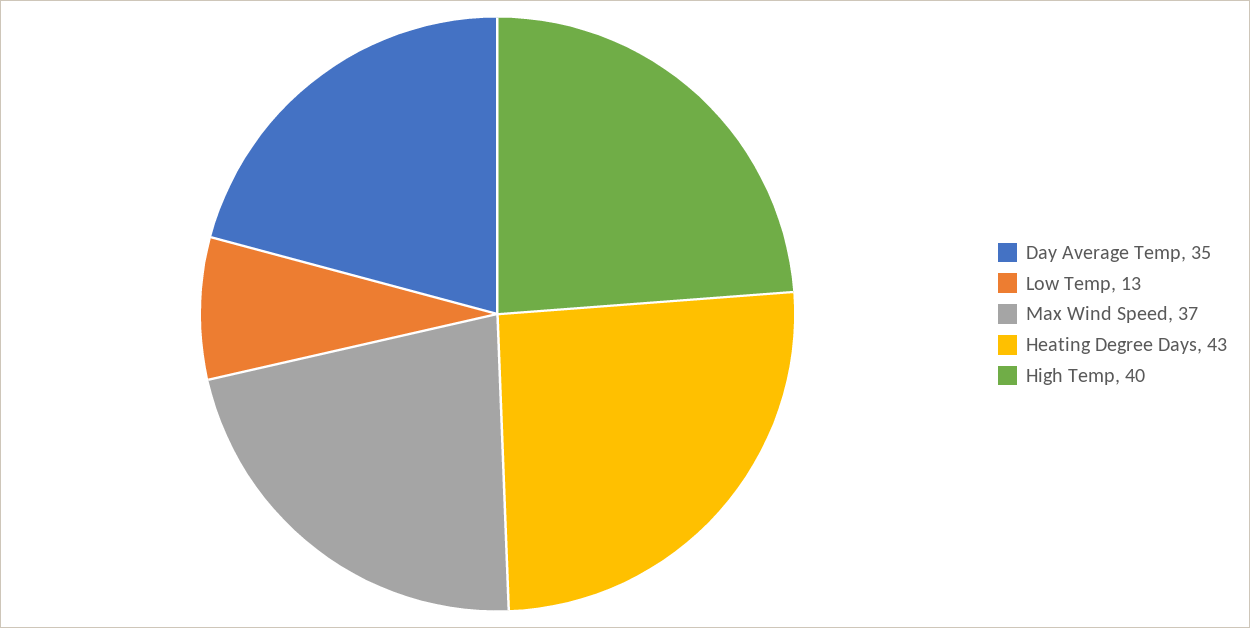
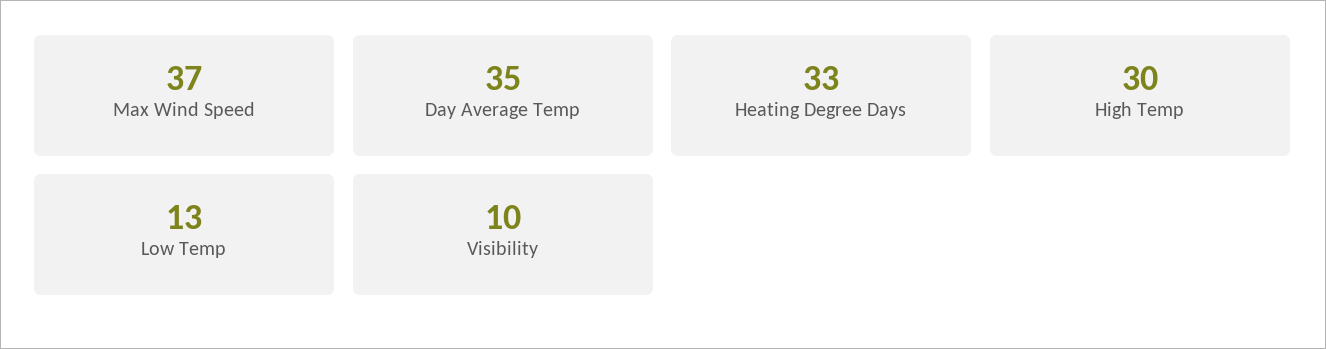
  {
    "Day Average Temp": 35,
    "Low Temp": 13,
    "Max Wind Speed": 37,
-   "Heating Degree Days": 43,
+   "Heating Degree Days": 33,
-   "High Temp": 40
+   "High Temp": 30,
+   "Visibility": 10
  }

